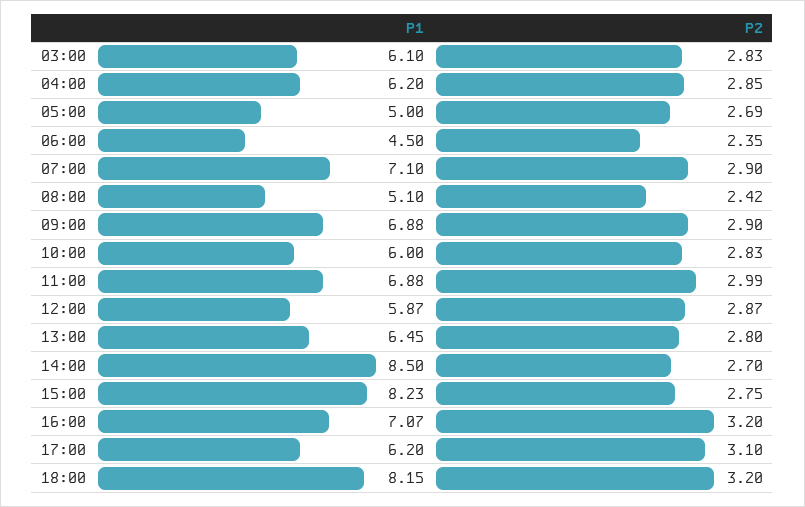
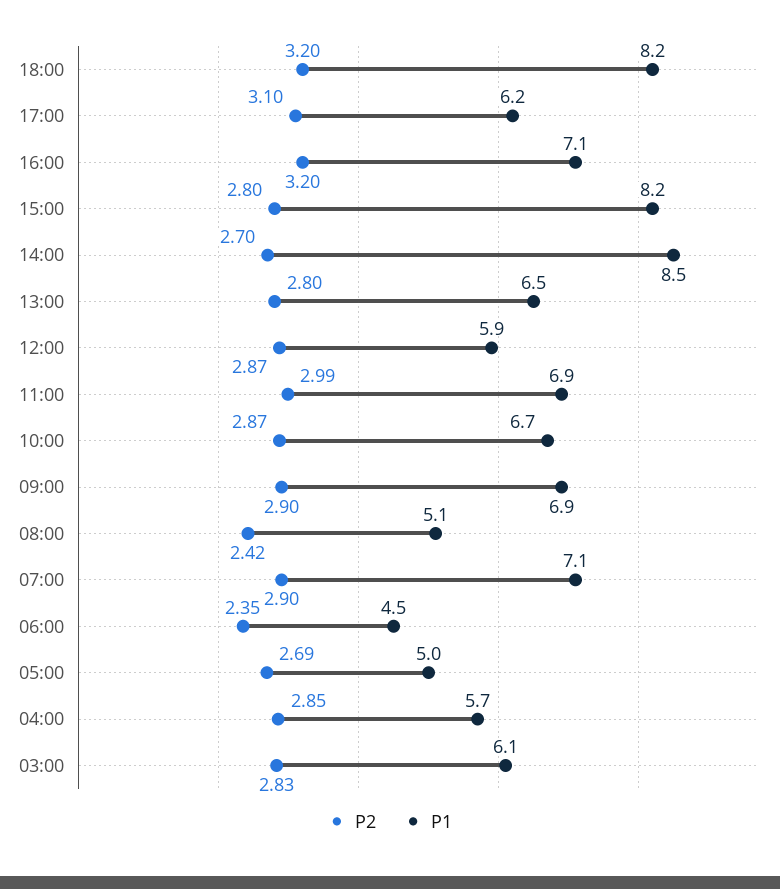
  {
    "P1": {
      "03:00": 6.1,
-     "04:00": 6.2,
+     "04:00": 5.7,
      "05:00": 5,
      "06:00": 4.5,
      "07:00": 7.1,
      "08:00": 5.1,
      "09:00": 6.88,
-     "10:00": 6,
+     "10:00": 6.7,
      "11:00": 6.88,
      "12:00": 5.87,
      "13:00": 6.45,
      "14:00": 8.5,
      "15:00": 8.23,
      "16:00": 7.07,
      "17:00": 6.2,
      "18:00": 8.15
    },
    "P2": {
      "03:00": 2.83,
      "04:00": 2.85,
      "05:00": 2.69,
      "06:00": 2.35,
      "07:00": 2.9,
      "08:00": 2.42,
      "09:00": 2.9,
-     "10:00": 2.83,
+     "10:00": 2.87,
      "11:00": 2.99,
      "12:00": 2.87,
      "13:00": 2.8,
      "14:00": 2.7,
-     "15:00": 2.75,
+     "15:00": 2.8,
      "16:00": 3.2,
      "17:00": 3.1,
      "18:00": 3.2
    }
  }

